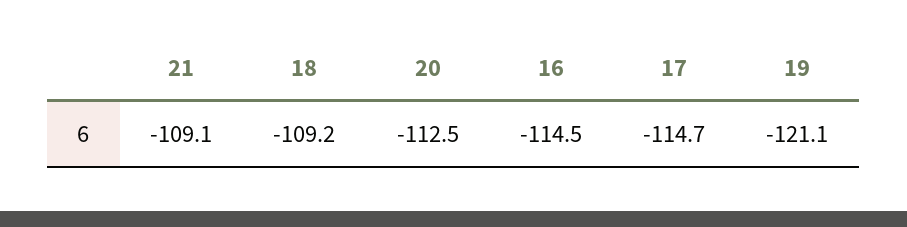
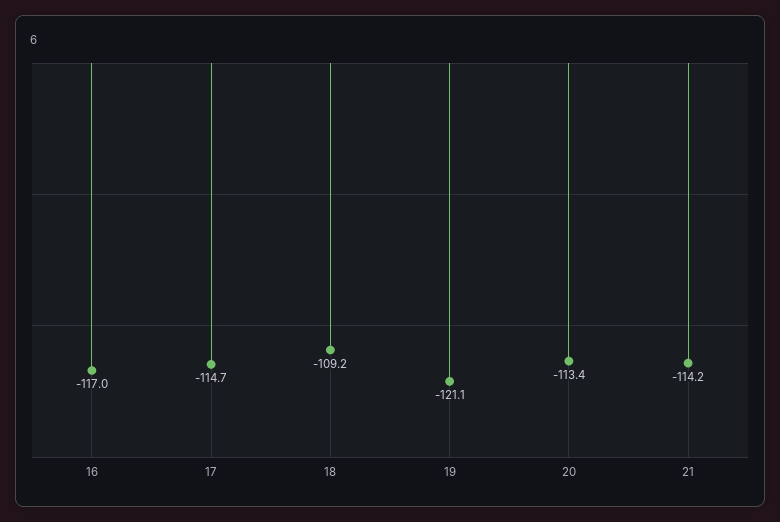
  {
-   "21": -109.1,
+   "21": -114.2,
    "18": -109.2,
-   "20": -112.5,
+   "20": -113.4,
-   "16": -114.5,
+   "16": -117,
    "17": -114.7,
    "19": -121.1
  }

